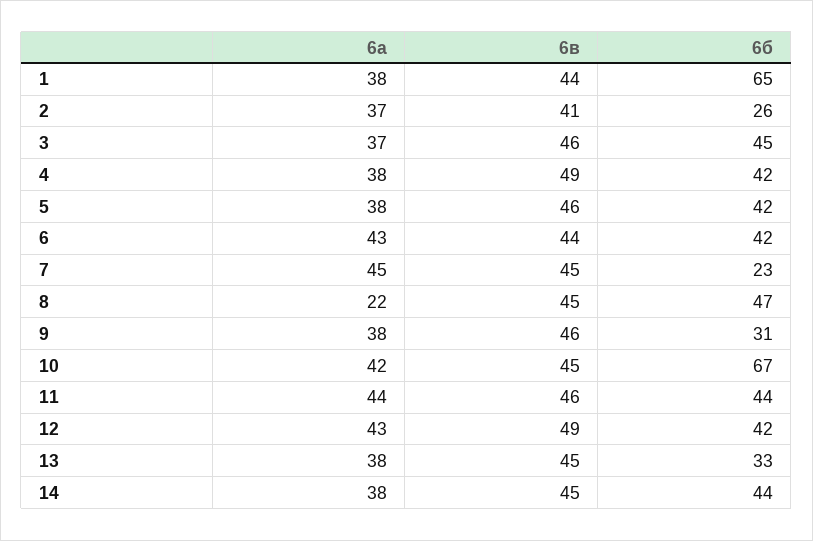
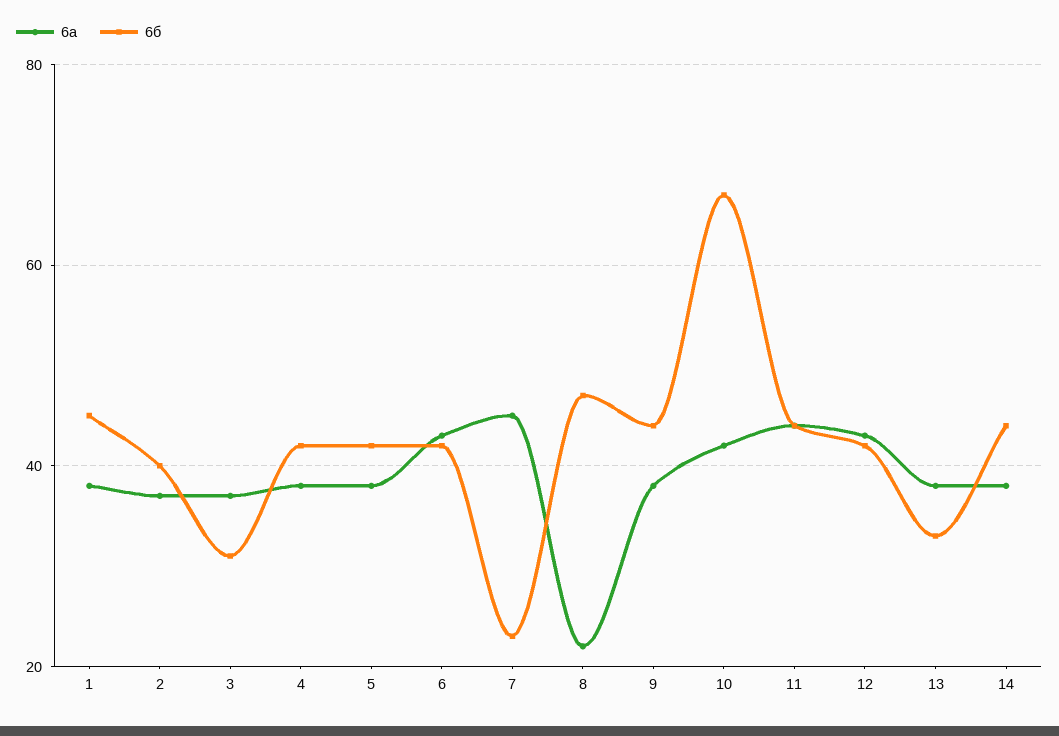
  {
    "6а": {
      "1": 38,
      "2": 37,
      "3": 37,
      "4": 38,
      "5": 38,
      "6": 43,
      "7": 45,
      "8": 22,
      "9": 38,
      "10": 42,
      "11": 44,
      "12": 43,
      "13": 38,
      "14": 38
    },
-   "6в": {
-     "1": 44,
-     "2": 41,
-     "3": 46,
-     "4": 49,
-     "5": 46,
-     "6": 44,
-     "7": 45,
-     "8": 45,
-     "9": 46,
-     "10": 45,
-     "11": 46,
-     "12": 49,
-     "13": 45,
-     "14": 45
-   },
    "6б": {
-     "1": 65,
+     "1": 45,
-     "2": 26,
+     "2": 40,
-     "3": 45,
+     "3": 30,
      "4": 42,
      "5": 42,
      "6": 42,
      "7": 23,
      "8": 47,
-     "9": 31,
+     "9": 45,
      "10": 67,
      "11": 44,
      "12": 42,
      "13": 33,
      "14": 44
    }
  }

